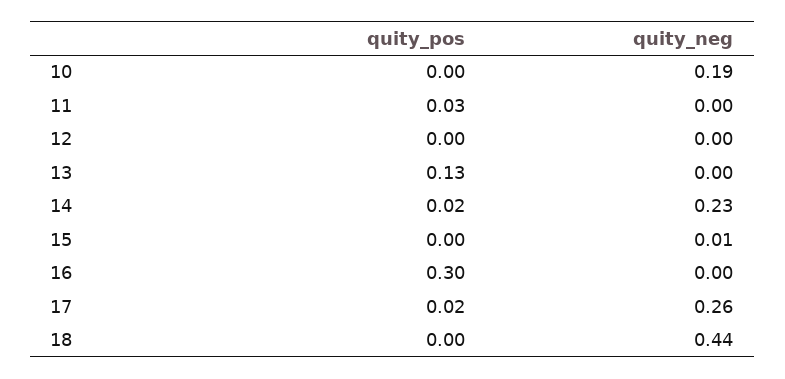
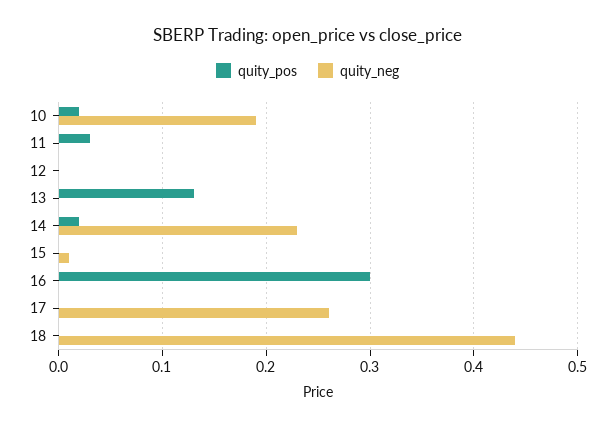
  {
    "quity_pos": {
-     "10": 0,
+     "10": 0.02,
      "11": 0.03,
      "12": 0,
      "13": 0.13,
      "14": 0.02,
      "15": 0,
      "16": 0.3,
-     "17": 0.02,
+     "17": 0,
      "18": 0
    },
    "quity_neg": {
      "10": 0.19,
      "11": 0,
      "12": 0,
      "13": 0,
      "14": 0.23,
      "15": 0.01,
      "16": 0,
      "17": 0.26,
      "18": 0.44
    }
  }

